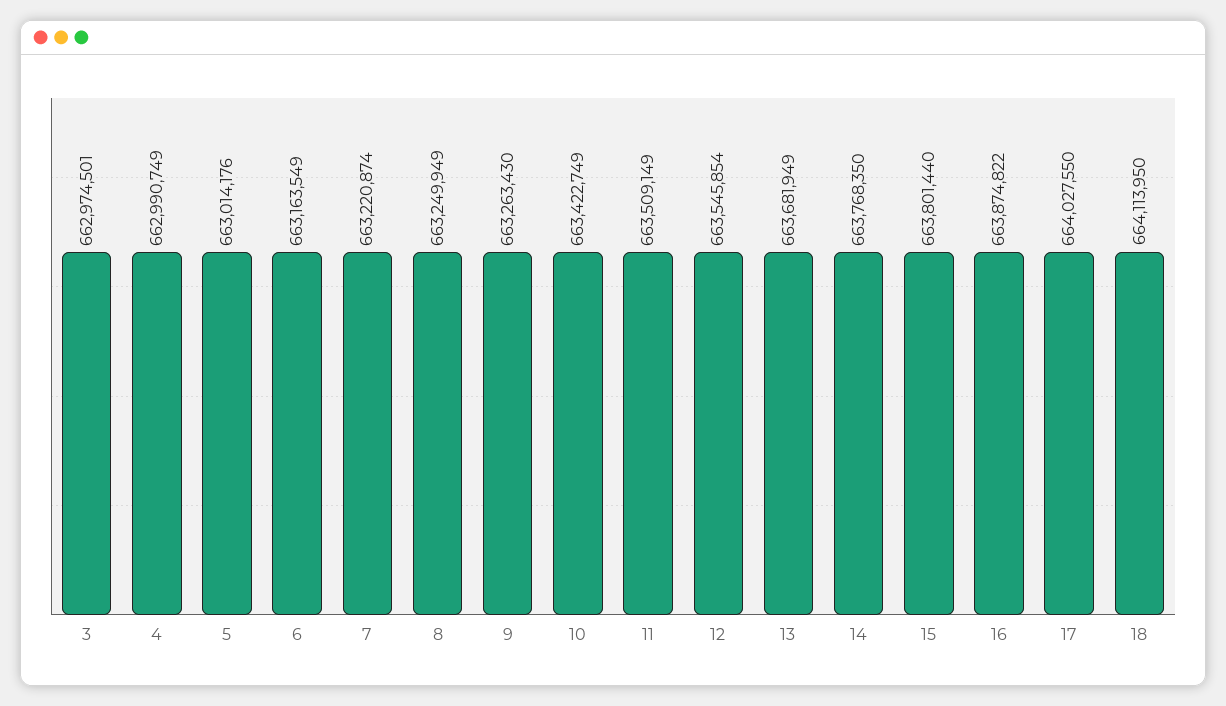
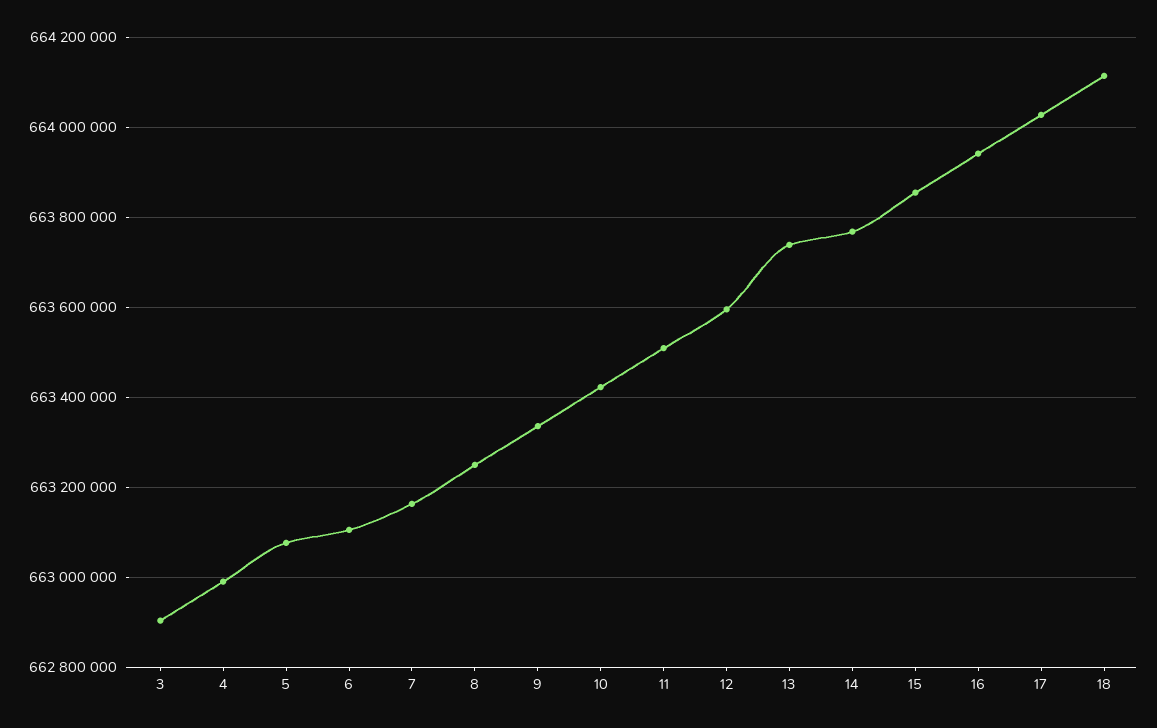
  {
-   "3": 662974501,
+   "3": 662900000,
    "4": 662990749,
-   "5": 663014176,
+   "5": 663080000,
-   "6": 663163549,
+   "6": 663100000,
-   "7": 663220874,
+   "7": 663160000,
    "8": 663249949,
-   "9": 663263430,
+   "9": 663340000,
    "10": 663422749,
    "11": 663509149,
-   "12": 663545854,
+   "12": 663600000,
-   "13": 663681949,
+   "13": 663740000,
    "14": 663768350,
-   "15": 663801440,
+   "15": 663860000,
-   "16": 663874822,
+   "16": 663940000,
    "17": 664027550,
    "18": 664113950
  }

